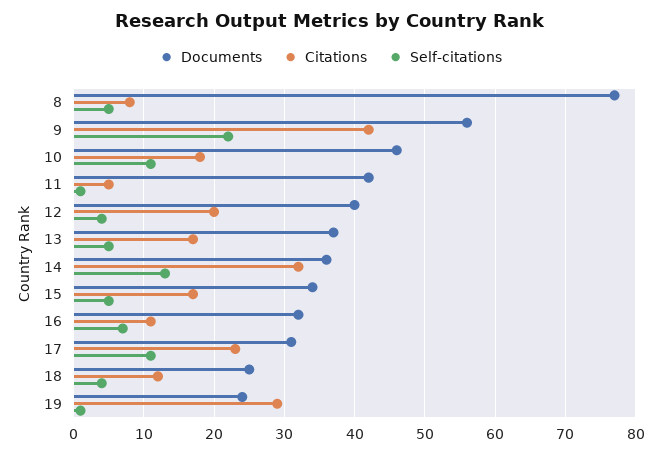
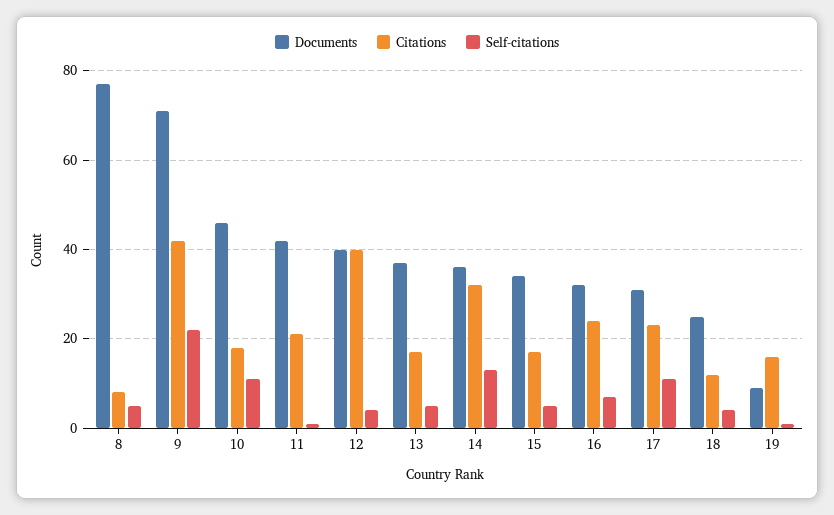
  {
    "Documents": {
      "8": 77,
-     "9": 56,
+     "9": 70,
      "10": 46,
      "11": 42,
      "12": 40,
      "13": 37,
      "14": 36,
      "15": 34,
      "16": 32,
      "17": 31,
      "18": 25,
-     "19": 24
+     "19": 10
    },
    "Citations": {
      "8": 8,
      "9": 42,
      "10": 18,
-     "11": 5,
+     "11": 20,
-     "12": 20,
+     "12": 40,
      "13": 17,
      "14": 32,
      "15": 17,
-     "16": 11,
+     "16": 25,
      "17": 23,
      "18": 12,
-     "19": 29
+     "19": 15
    },
    "Self-citations": {
      "8": 5,
      "9": 22,
      "10": 11,
      "11": 1,
      "12": 4,
      "13": 5,
      "14": 13,
      "15": 5,
      "16": 7,
      "17": 11,
      "18": 4,
      "19": 1
    }
  }

